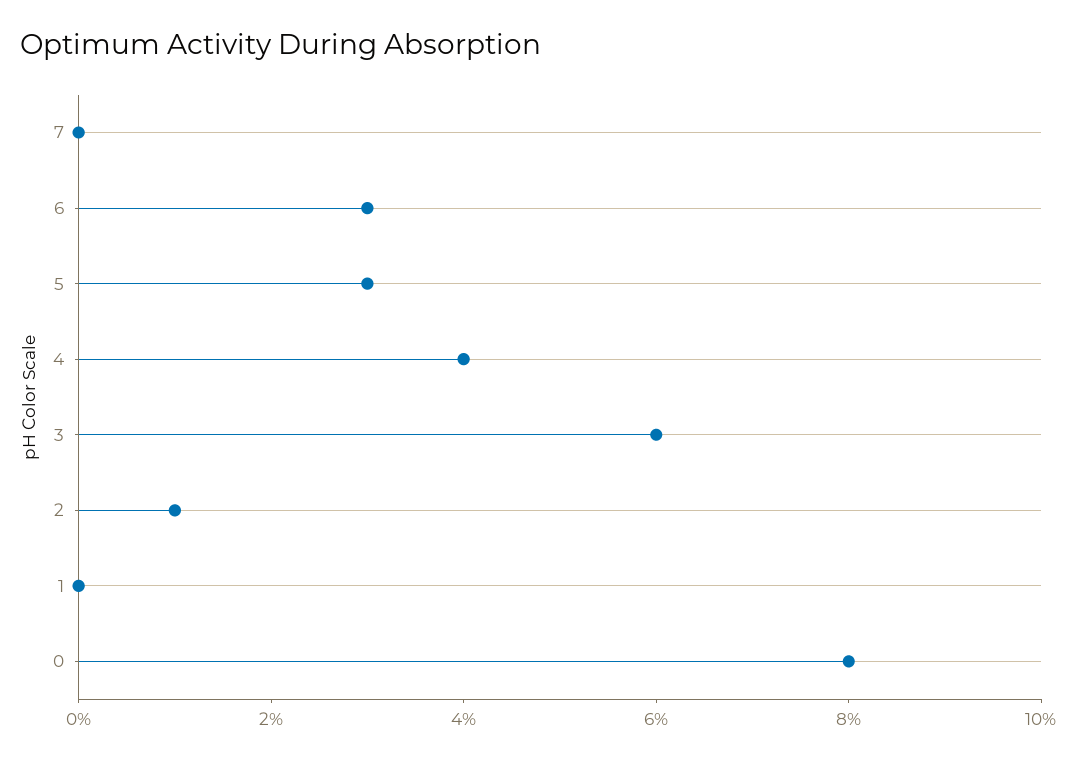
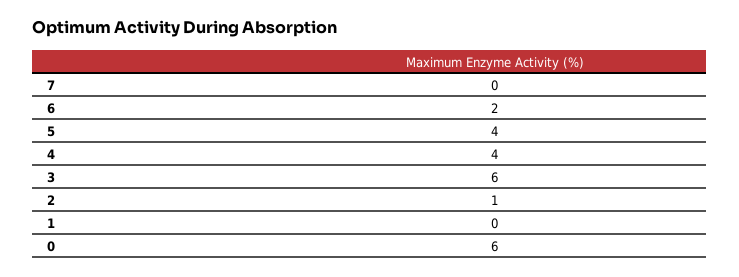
  {
    "7": 0,
-   "6": 3,
+   "6": 2,
-   "5": 3,
+   "5": 4,
    "4": 4,
    "3": 6,
    "2": 1,
    "1": 0,
-   "0": 8
+   "0": 6
  }

